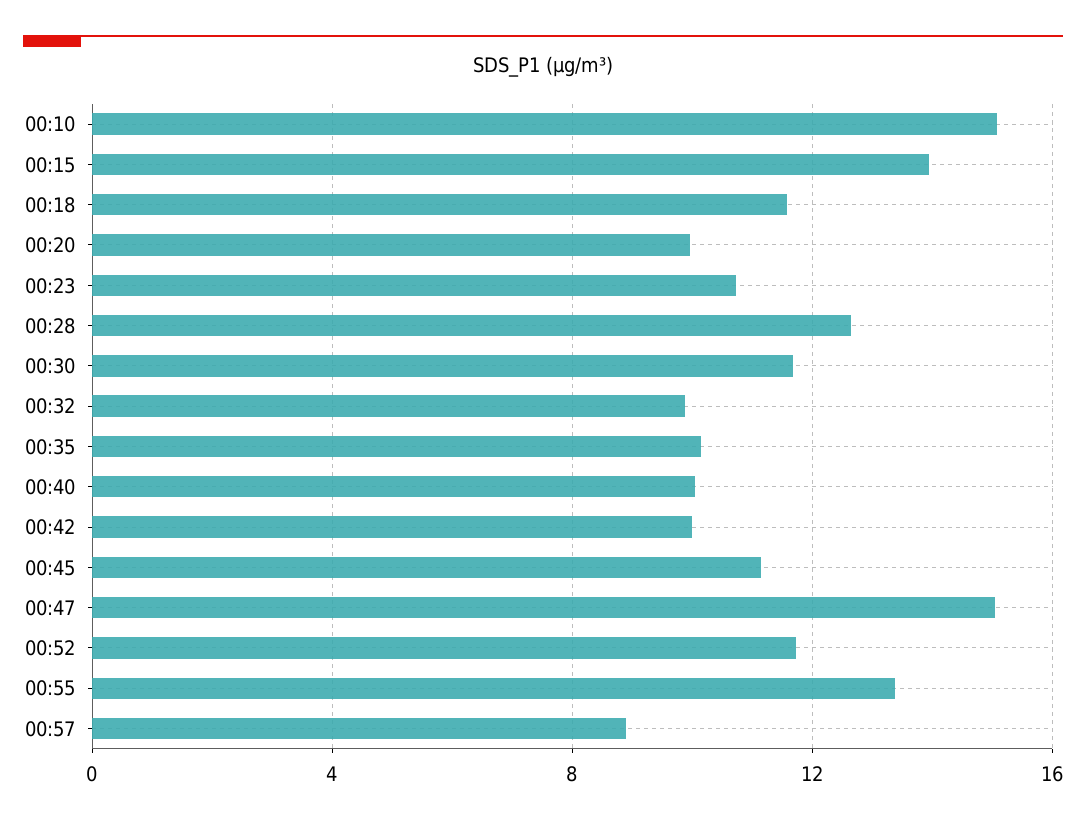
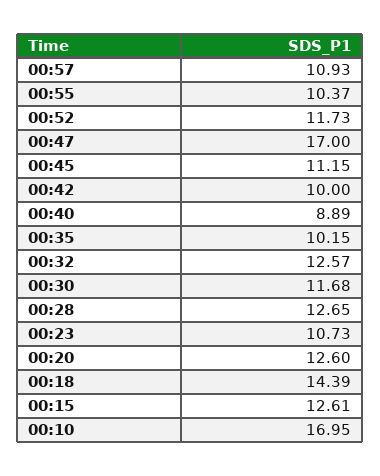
  {
-   "00:10": 15,
+   "00:10": 16.95,
-   "00:15": 14,
+   "00:15": 12.61,
-   "00:18": 11.5,
+   "00:18": 14.39,
-   "00:20": 10,
+   "00:20": 12.6,
    "00:23": 10.73,
    "00:28": 12.65,
    "00:30": 11.68,
-   "00:32": 10,
+   "00:32": 12.57,
    "00:35": 10.15,
-   "00:40": 10,
+   "00:40": 8.89,
    "00:42": 10,
    "00:45": 11.15,
-   "00:47": 15,
+   "00:47": 17,
    "00:52": 11.73,
-   "00:55": 13.5,
+   "00:55": 10.37,
-   "00:57": 9
+   "00:57": 10.93
  }

